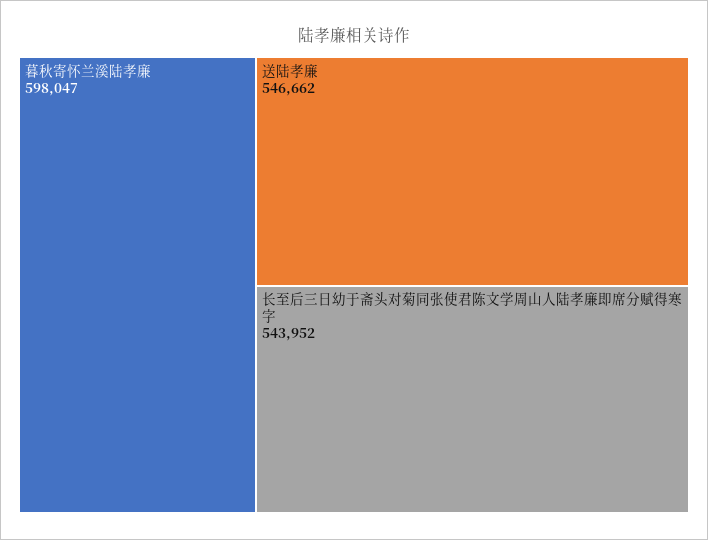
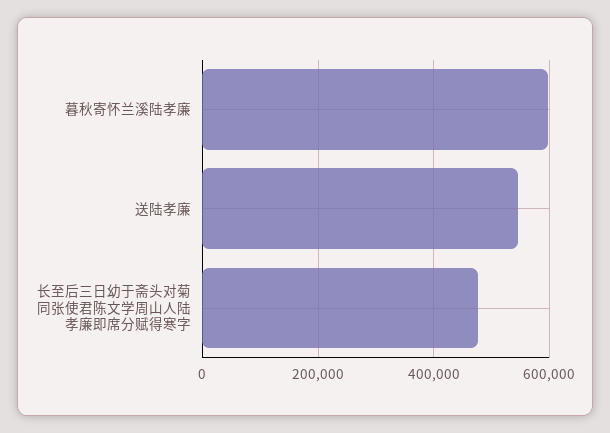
  {
    "暮秋寄怀兰溪陆孝廉": 598047,
    "送陆孝廉": 546662,
-   "长至后三日幼于斋头对菊同张使君陈文学周山人陆孝廉即席分赋得寒字": 543952
+   "长至后三日幼于斋头对菊同张使君陈文学周山人陆孝廉即席分赋得寒字": 480000
  }

